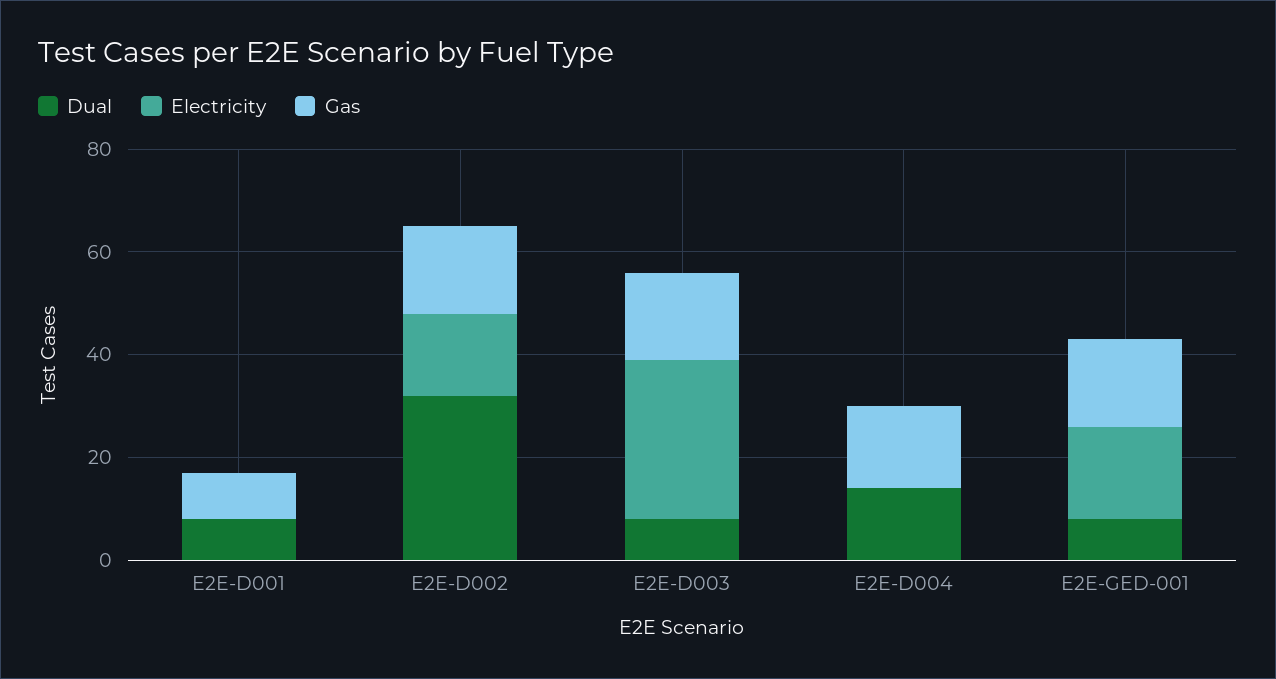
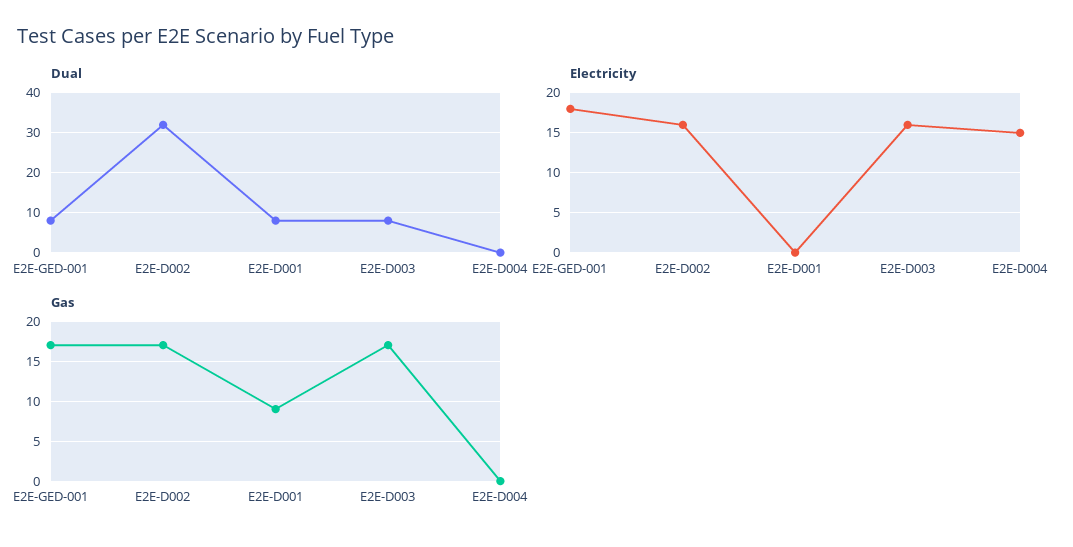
  {
    "Dual": {
      "E2E-D001": 10,
      "E2E-D002": 30,
      "E2E-D003": 10,
-     "E2E-D004": 15,
+     "E2E-D004": 0,
      "E2E-GED-001": 10
    },
    "Electricity": {
      "E2E-D001": 0,
      "E2E-D002": 16,
-     "E2E-D003": 30,
+     "E2E-D003": 16,
-     "E2E-D004": 0,
+     "E2E-D004": 15,
      "E2E-GED-001": 18
    },
    "Gas": {
      "E2E-D001": 9,
      "E2E-D002": 17,
      "E2E-D003": 17,
-     "E2E-D004": 15,
+     "E2E-D004": 0,
      "E2E-GED-001": 17
    }
  }

